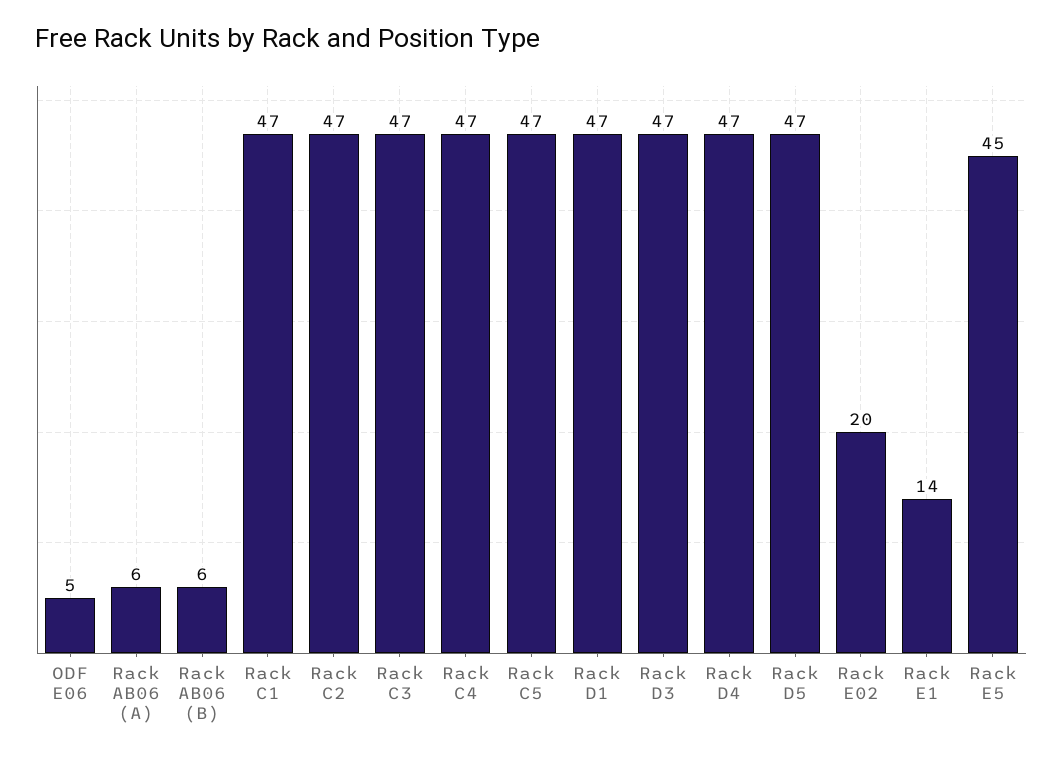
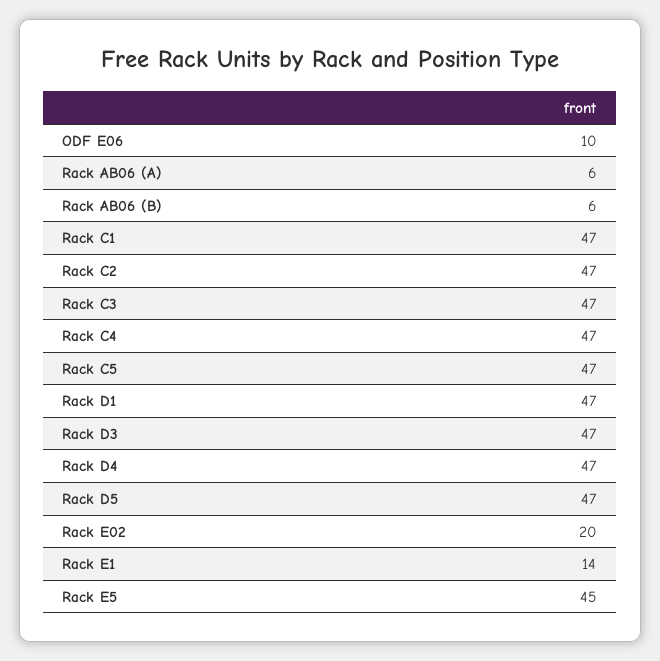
  {
-   "ODF E06": 5,
+   "ODF E06": 10,
    "Rack AB06 (A)": 6,
    "Rack AB06 (B)": 6,
    "Rack C1": 47,
    "Rack C2": 47,
    "Rack C3": 47,
    "Rack C4": 47,
    "Rack C5": 47,
    "Rack D1": 47,
    "Rack D3": 47,
    "Rack D4": 47,
    "Rack D5": 47,
    "Rack E02": 20,
    "Rack E1": 14,
    "Rack E5": 45
  }

